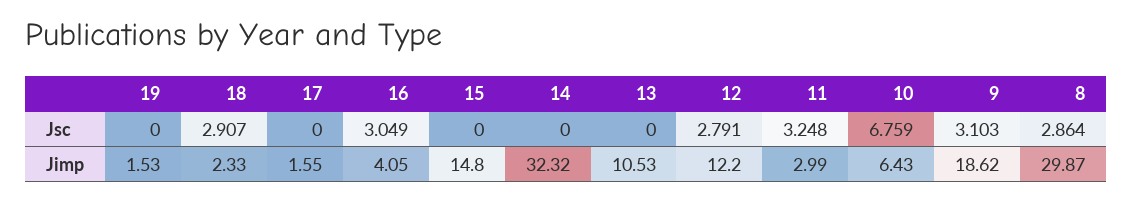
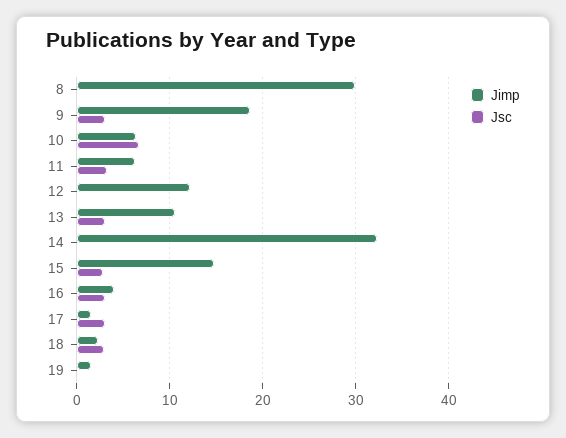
  {
    "Jsc": {
      "19": 0,
      "18": 2.907,
-     "17": 0,
+     "17": 3,
      "16": 3.049,
-     "15": 0,
+     "15": 3,
      "14": 0,
-     "13": 0,
+     "13": 3,
-     "12": 2.791,
+     "12": 0,
      "11": 3.248,
      "10": 6.759,
      "9": 3.103,
-     "8": 2.864
+     "8": 0
    },
    "Jimp": {
      "19": 1.53,
      "18": 2.33,
      "17": 1.55,
      "16": 4.05,
      "15": 14.8,
      "14": 32.32,
      "13": 10.53,
      "12": 12.2,
-     "11": 2.99,
+     "11": 6,
      "10": 6.43,
      "9": 18.62,
      "8": 29.87
    }
  }

